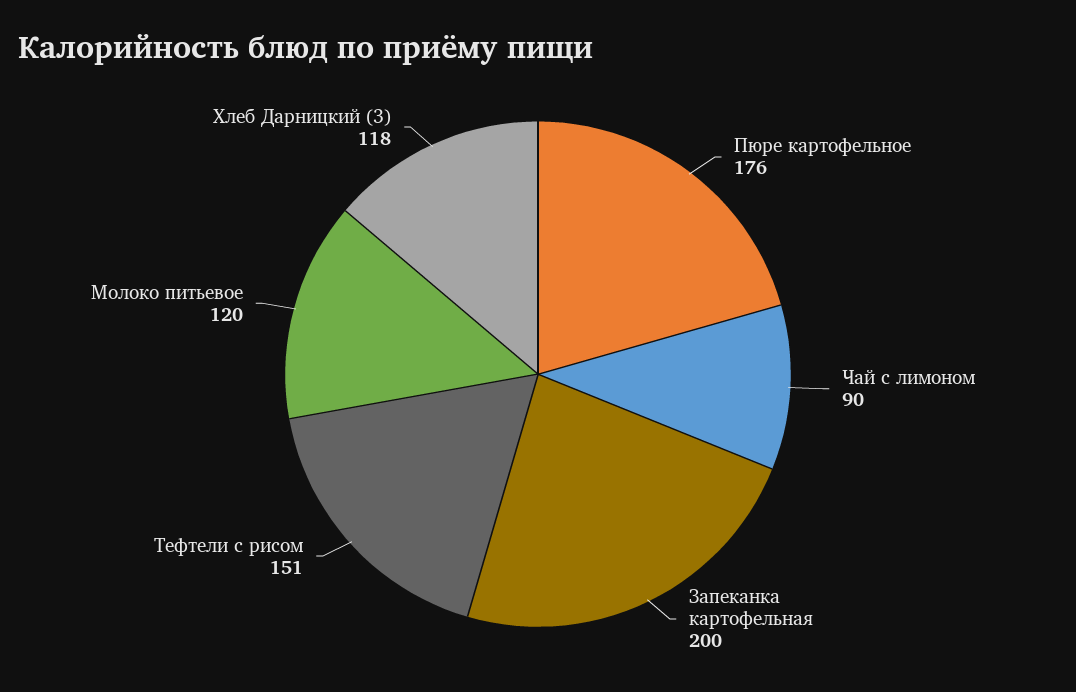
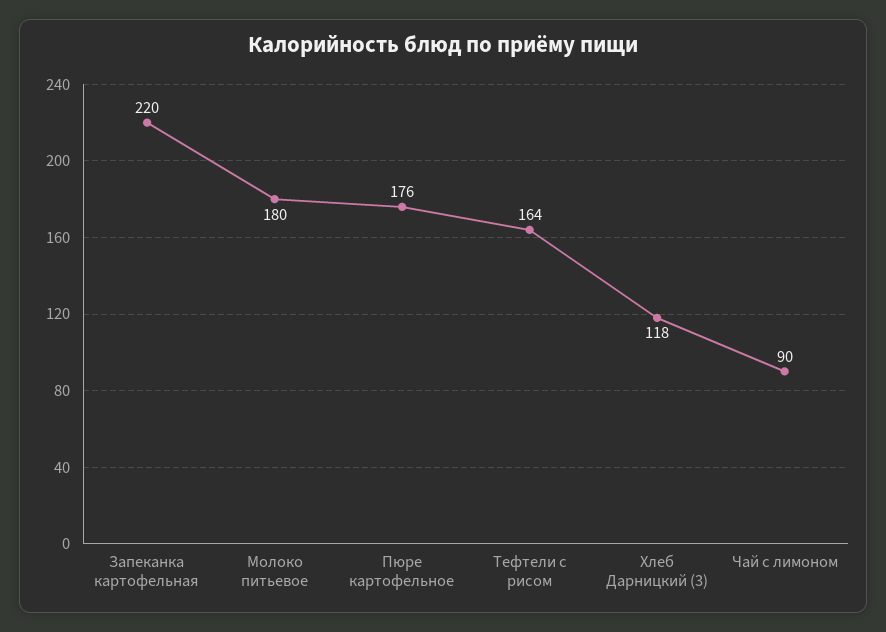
  {
    "Пюре картофельное": 176,
    "Чай с лимоном": 90,
-   "Запеканка картофельная": 200,
+   "Запеканка картофельная": 220,
-   "Тефтели с рисом": 151,
+   "Тефтели с рисом": 164,
-   "Молоко питьевое": 120,
+   "Молоко питьевое": 180,
    "Хлеб Дарницкий (3)": 118
  }

